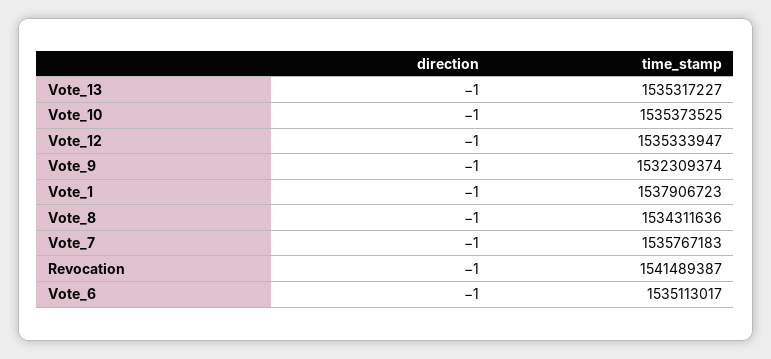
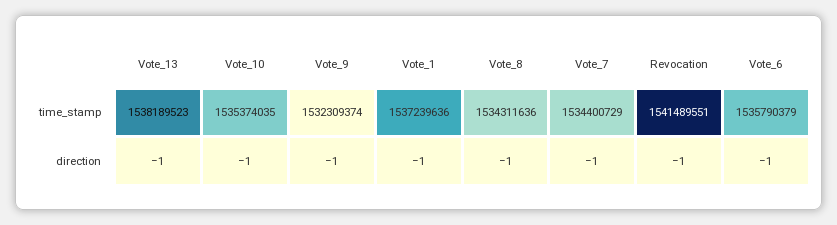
  {
    "direction": {
      "Vote_13": -1,
      "Vote_10": -1,
-     "Vote_12": -1,
      "Vote_9": -1,
      "Vote_1": -1,
      "Vote_8": -1,
      "Vote_7": -1,
      "Revocation": -1,
      "Vote_6": -1
    },
    "time_stamp": {
-     "Vote_13": 1535317227,
+     "Vote_13": 1538189523,
-     "Vote_10": 1535373525,
+     "Vote_10": 1535374035,
-     "Vote_12": 1535333947,
      "Vote_9": 1532309374,
-     "Vote_1": 1537906723,
+     "Vote_1": 1537239636,
      "Vote_8": 1534311636,
-     "Vote_7": 1535767183,
+     "Vote_7": 1534400729,
-     "Revocation": 1541489387,
+     "Revocation": 1541489551,
-     "Vote_6": 1535113017
+     "Vote_6": 1535790379
    }
  }

